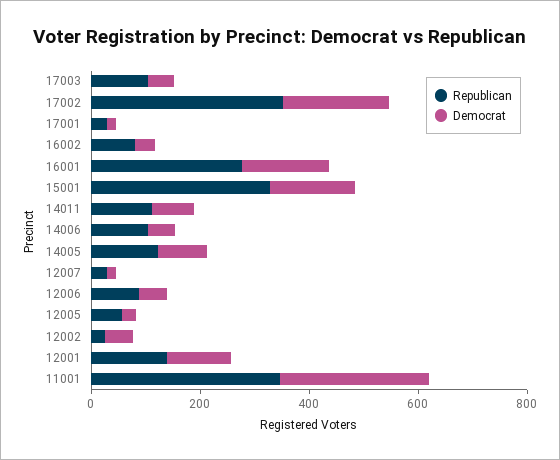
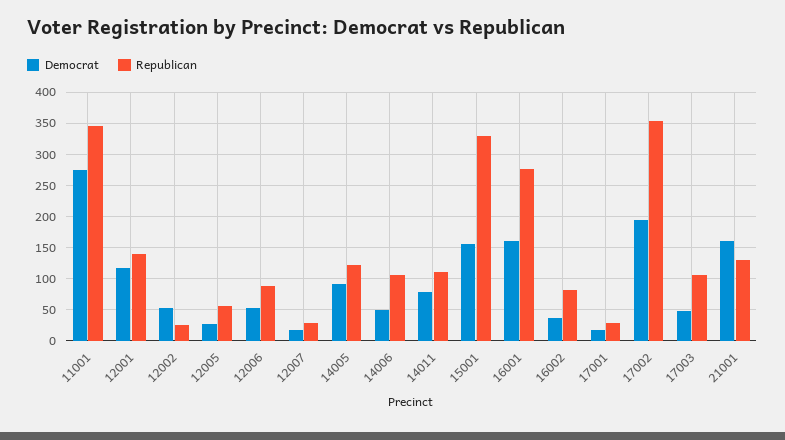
  {
    "Republican": {
      "17003": 110,
      "17002": 350,
      "17001": 30,
      "16002": 80,
      "16001": 280,
      "15001": 330,
      "14011": 110,
      "14006": 110,
      "14005": 120,
      "12007": 30,
      "12006": 90,
      "12005": 60,
      "12002": 30,
      "12001": 140,
-     "11001": 350
+     "11001": 350,
+     "21001": 130
    },
    "Democrat": {
      "17003": 50,
      "17002": 190,
      "17001": 20,
      "16002": 40,
      "16001": 160,
      "15001": 160,
      "14011": 80,
      "14006": 50,
      "14005": 90,
      "12007": 20,
      "12006": 50,
      "12005": 30,
      "12002": 50,
      "12001": 120,
-     "11001": 270
+     "11001": 270,
+     "21001": 160
    }
  }

